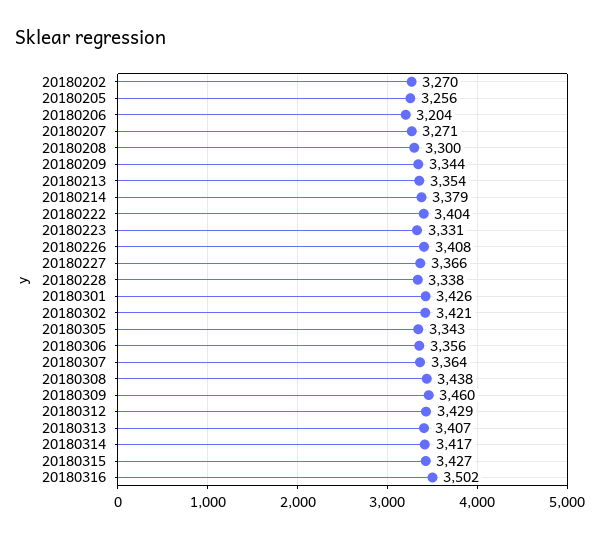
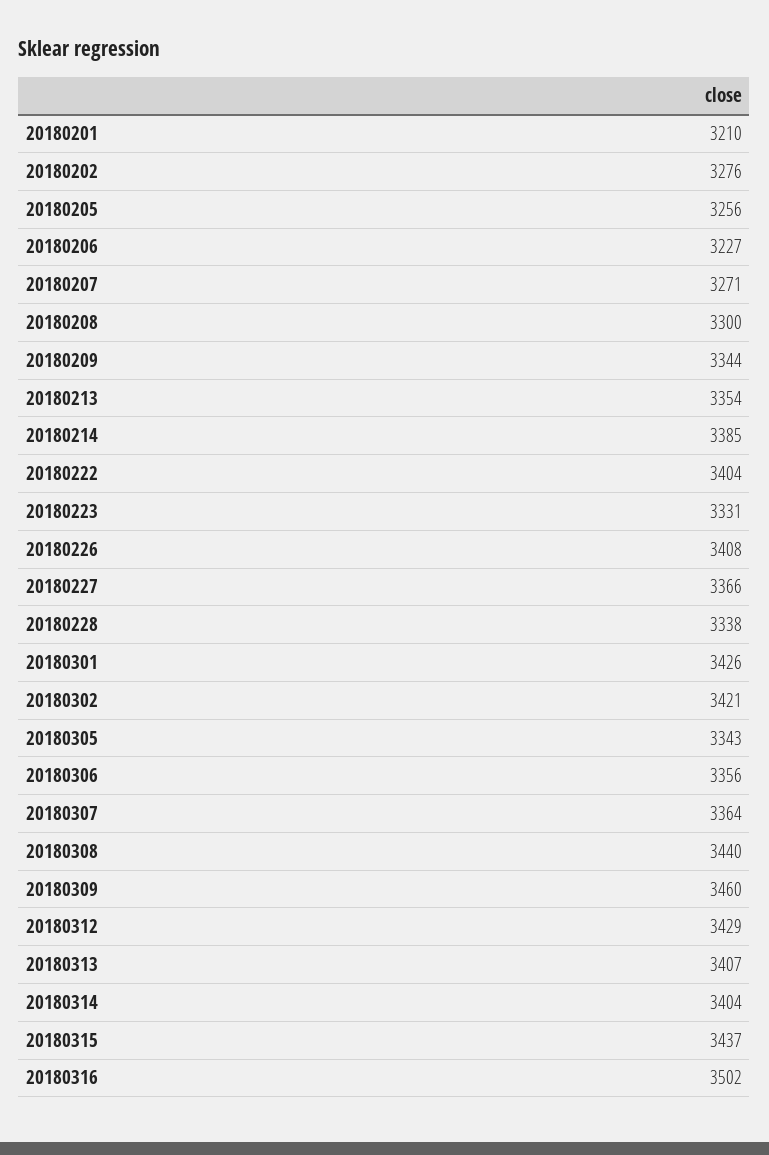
  {
-   "20180202": 3270,
+   "20180202": 3276,
    "20180205": 3256,
-   "20180206": 3204,
+   "20180206": 3227,
    "20180207": 3271,
    "20180208": 3300,
    "20180209": 3344,
    "20180213": 3354,
-   "20180214": 3379,
+   "20180214": 3385,
    "20180222": 3404,
    "20180223": 3331,
    "20180226": 3408,
    "20180227": 3366,
    "20180228": 3338,
    "20180301": 3426,
    "20180302": 3421,
    "20180305": 3343,
    "20180306": 3356,
    "20180307": 3364,
-   "20180308": 3438,
+   "20180308": 3440,
    "20180309": 3460,
    "20180312": 3429,
    "20180313": 3407,
-   "20180314": 3417,
+   "20180314": 3404,
-   "20180315": 3427,
+   "20180315": 3437,
-   "20180316": 3502
+   "20180316": 3502,
+   "20180201": 3210
  }

